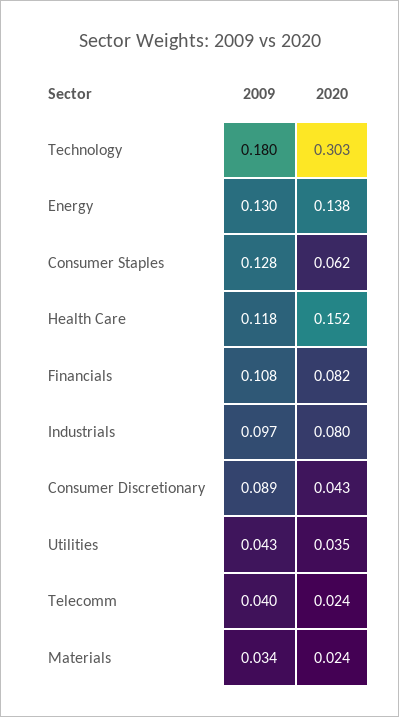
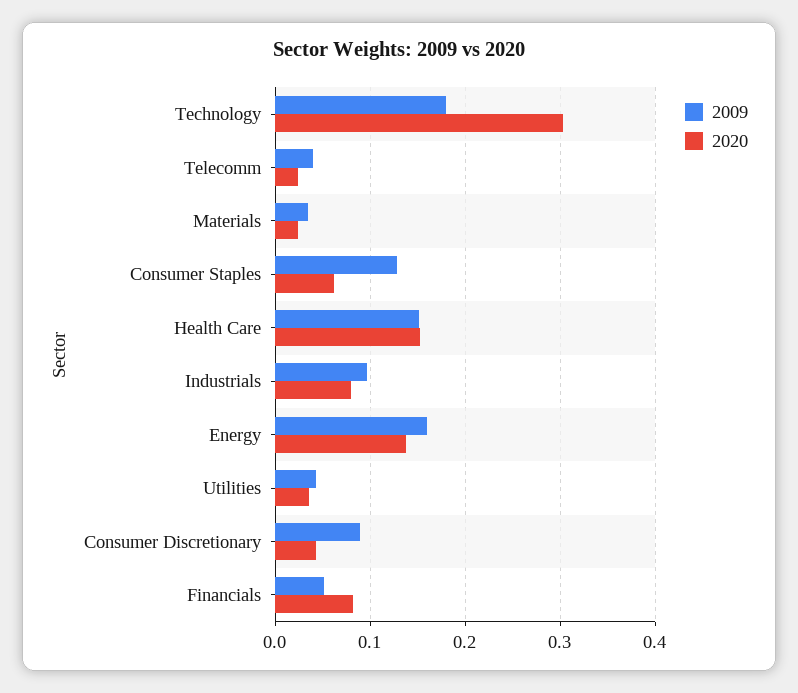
  {
    "2009": {
      "Technology": 0.18,
-     "Energy": 0.13,
+     "Energy": 0.16,
      "Consumer Staples": 0.128,
-     "Health Care": 0.118,
+     "Health Care": 0.15,
-     "Financials": 0.108,
+     "Financials": 0.05,
      "Industrials": 0.097,
      "Consumer Discretionary": 0.089,
      "Utilities": 0.043,
      "Telecomm": 0.04,
      "Materials": 0.034
    },
    "2020": {
      "Technology": 0.303,
      "Energy": 0.138,
      "Consumer Staples": 0.062,
      "Health Care": 0.152,
      "Financials": 0.082,
      "Industrials": 0.08,
      "Consumer Discretionary": 0.043,
      "Utilities": 0.035,
      "Telecomm": 0.024,
      "Materials": 0.024
    }
  }

